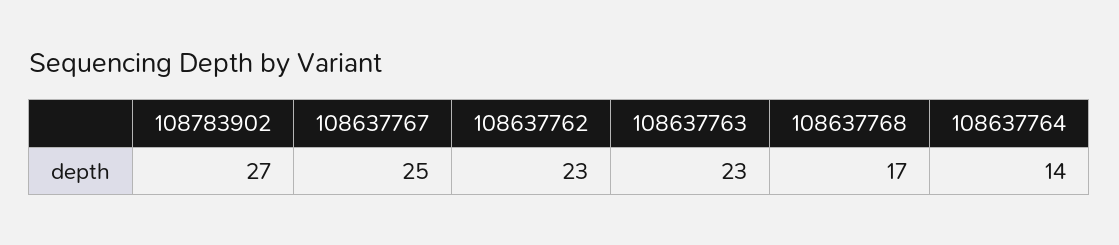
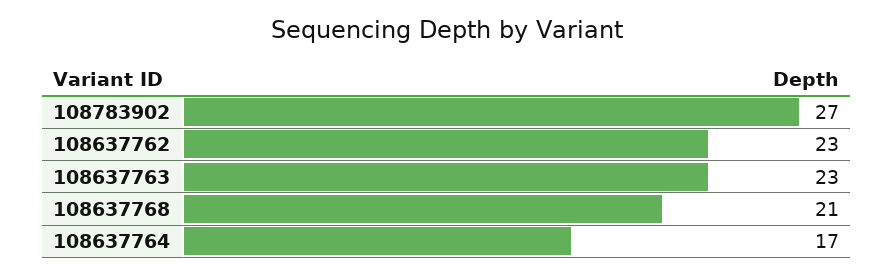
  {
    "108783902": 27,
-   "108637767": 25,
    "108637762": 23,
    "108637763": 23,
-   "108637768": 17,
+   "108637768": 21,
-   "108637764": 14
+   "108637764": 17
  }

